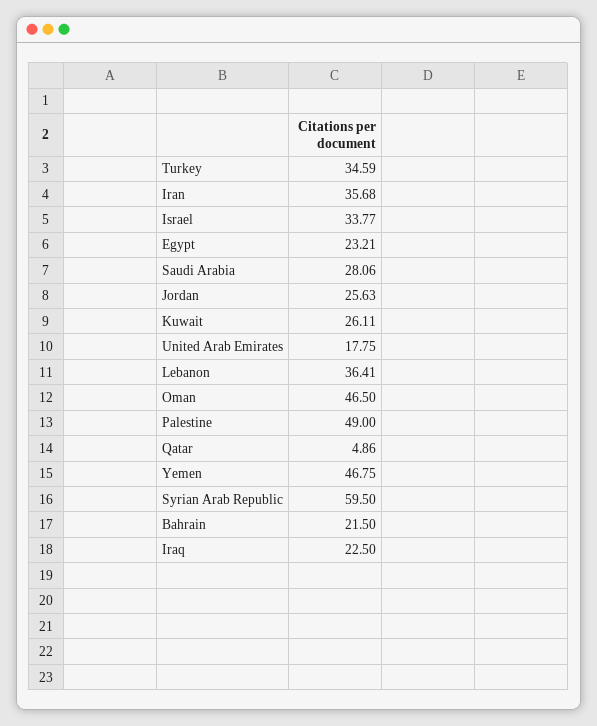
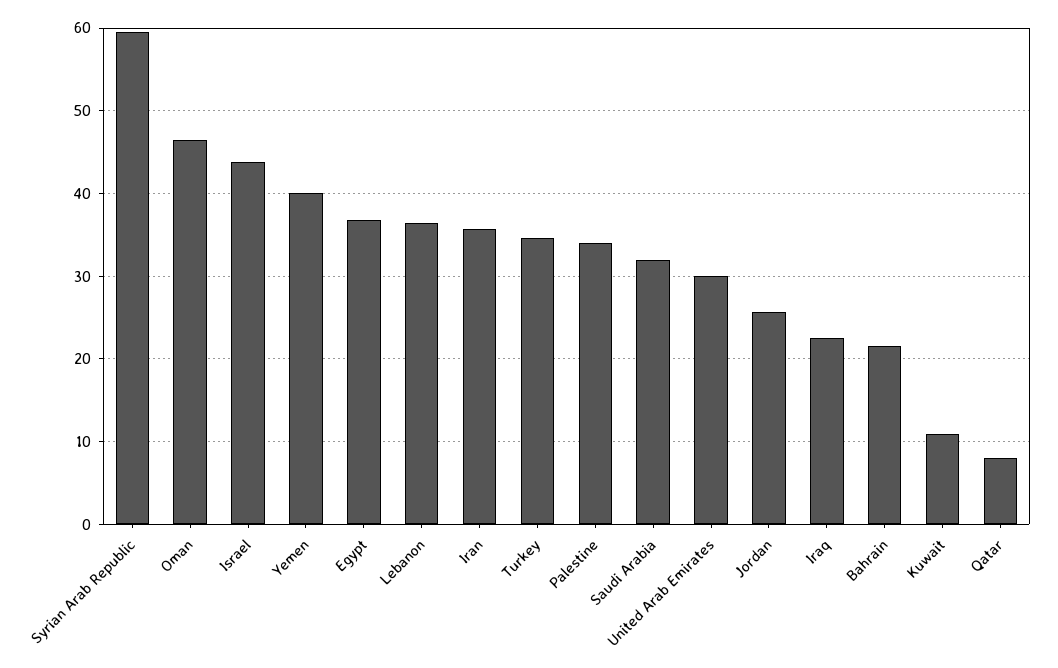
  {
    "Turkey": 34.59,
    "Iran": 35.68,
-   "Israel": 33.77,
+   "Israel": 44,
-   "Egypt": 23.21,
+   "Egypt": 37,
-   "Saudi Arabia": 28.06,
+   "Saudi Arabia": 32,
    "Jordan": 25.63,
-   "Kuwait": 26.11,
+   "Kuwait": 11,
-   "United Arab Emirates": 17.75,
+   "United Arab Emirates": 30,
    "Lebanon": 36.41,
    "Oman": 46.5,
-   "Palestine": 49,
+   "Palestine": 34,
-   "Qatar": 4.86,
+   "Qatar": 8,
-   "Yemen": 46.75,
+   "Yemen": 40,
    "Syrian Arab Republic": 59.5,
    "Bahrain": 21.5,
    "Iraq": 22.5
  }

